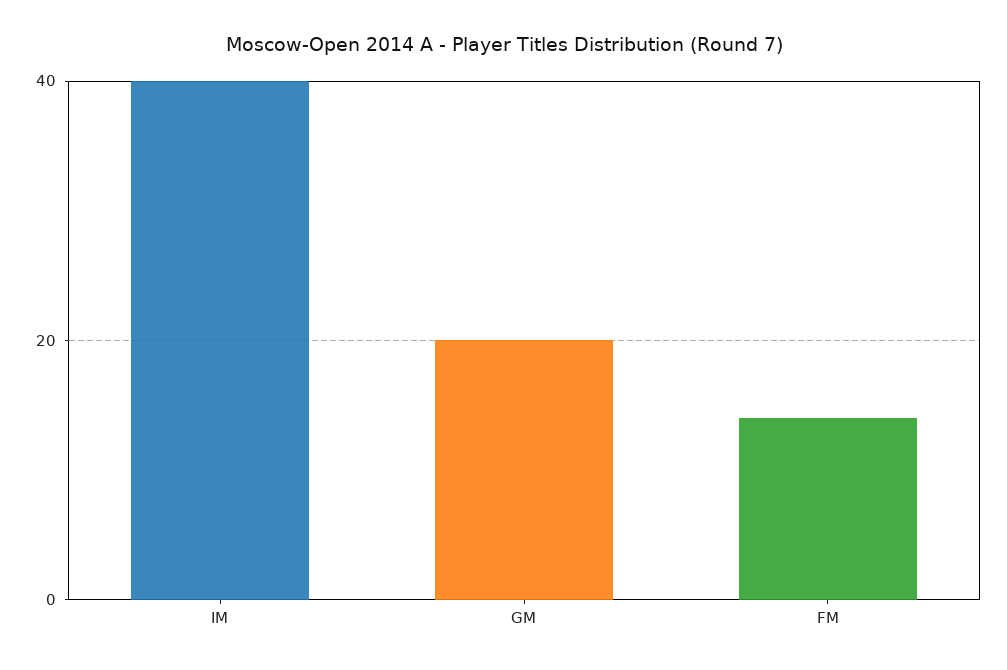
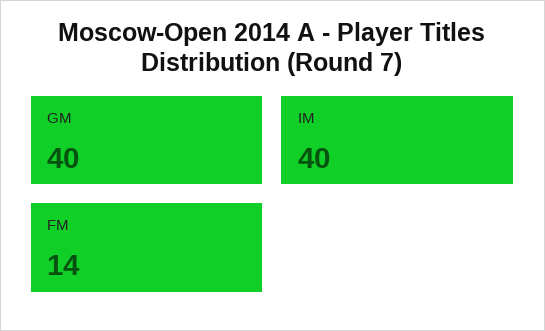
  {
    "IM": 40,
-   "GM": 20,
+   "GM": 40,
    "FM": 14
  }

